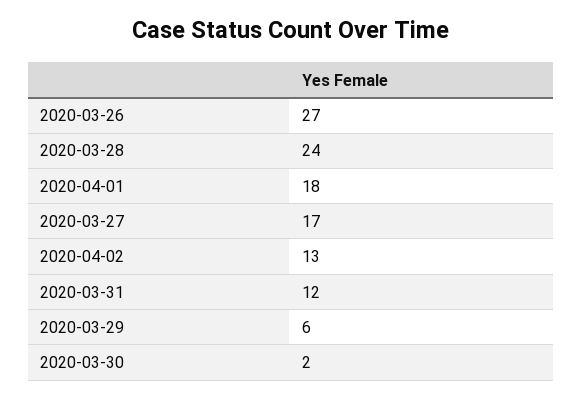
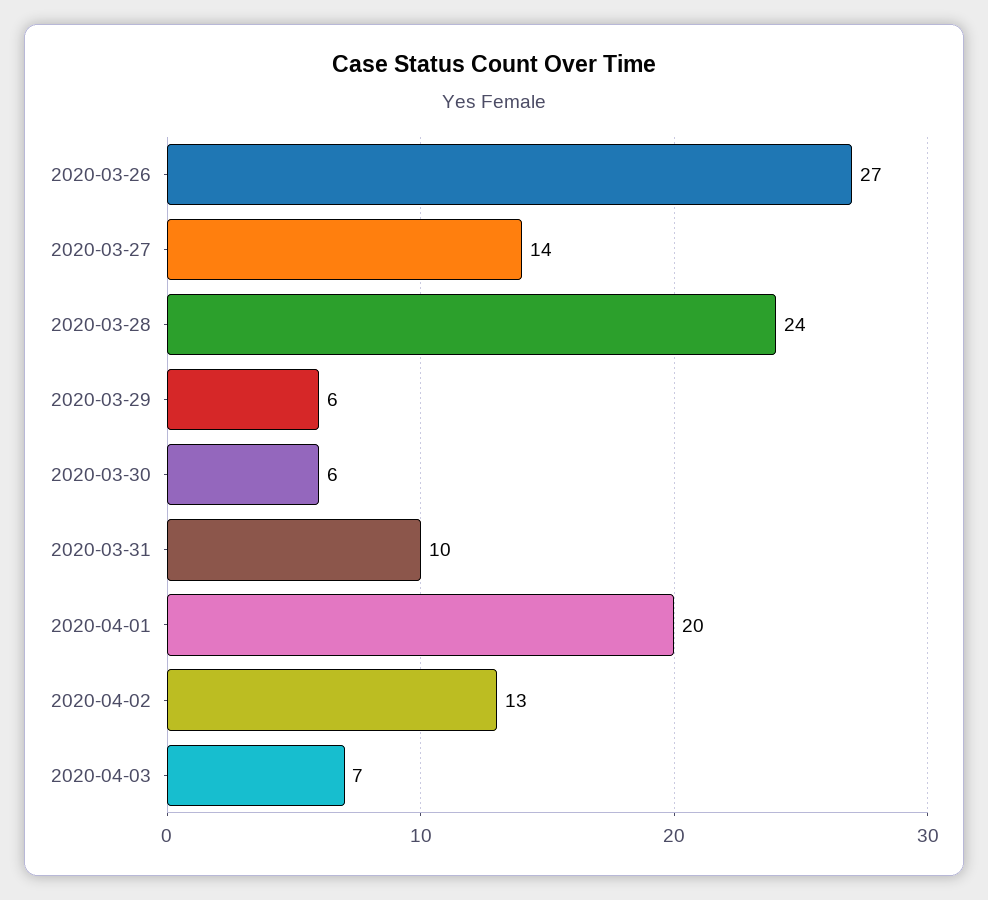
  {
    "2020-03-26": 27,
    "2020-03-28": 24,
-   "2020-04-01": 18,
+   "2020-04-01": 20,
-   "2020-03-27": 17,
+   "2020-03-27": 14,
    "2020-04-02": 13,
-   "2020-03-31": 12,
+   "2020-03-31": 10,
    "2020-03-29": 6,
-   "2020-03-30": 2
+   "2020-03-30": 6,
+   "2020-04-03": 7
  }

